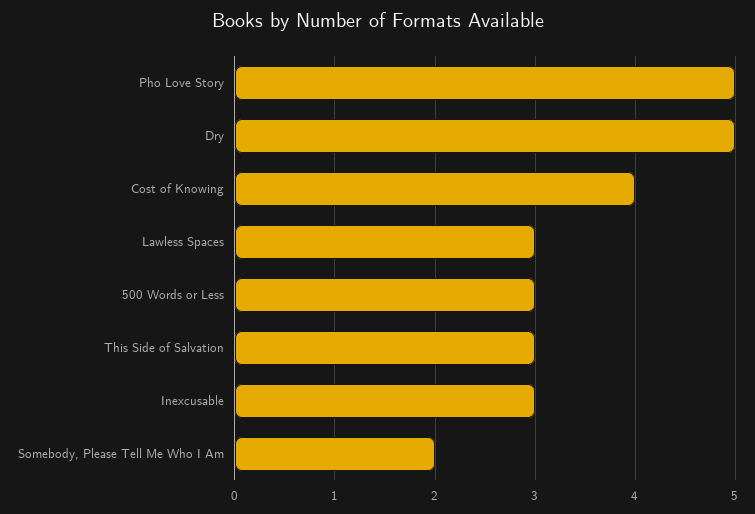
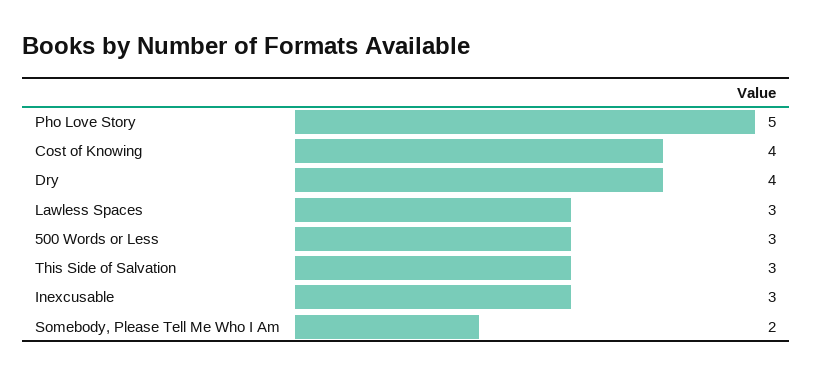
  {
    "Pho Love Story": 5,
-   "Dry": 5,
+   "Dry": 4,
    "Cost of Knowing": 4,
    "Lawless Spaces": 3,
    "500 Words or Less": 3,
    "This Side of Salvation": 3,
    "Inexcusable": 3,
    "Somebody, Please Tell Me Who I Am": 2
  }

